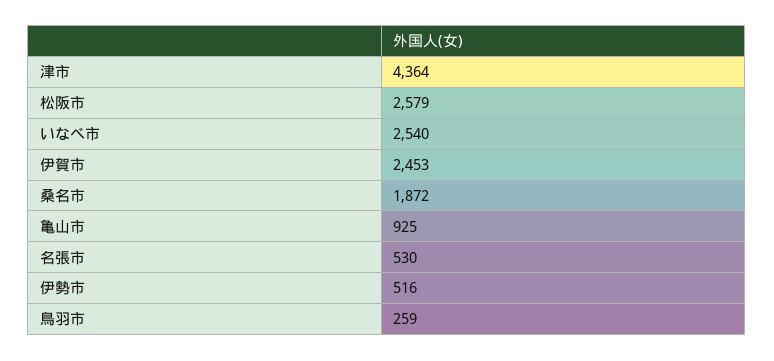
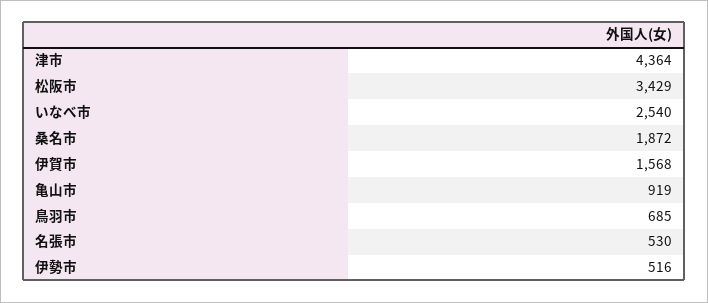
  {
    "津市": 4364,
-   "松阪市": 2579,
+   "松阪市": 3429,
    "いなべ市": 2540,
-   "伊賀市": 2453,
+   "伊賀市": 1568,
    "桑名市": 1872,
-   "亀山市": 925,
+   "亀山市": 919,
    "名張市": 530,
    "伊勢市": 516,
-   "鳥羽市": 259
+   "鳥羽市": 685
  }

